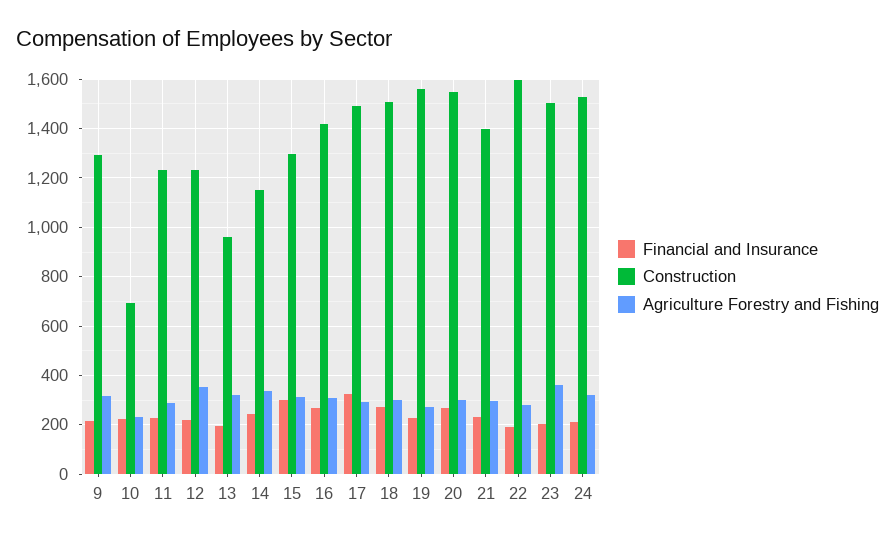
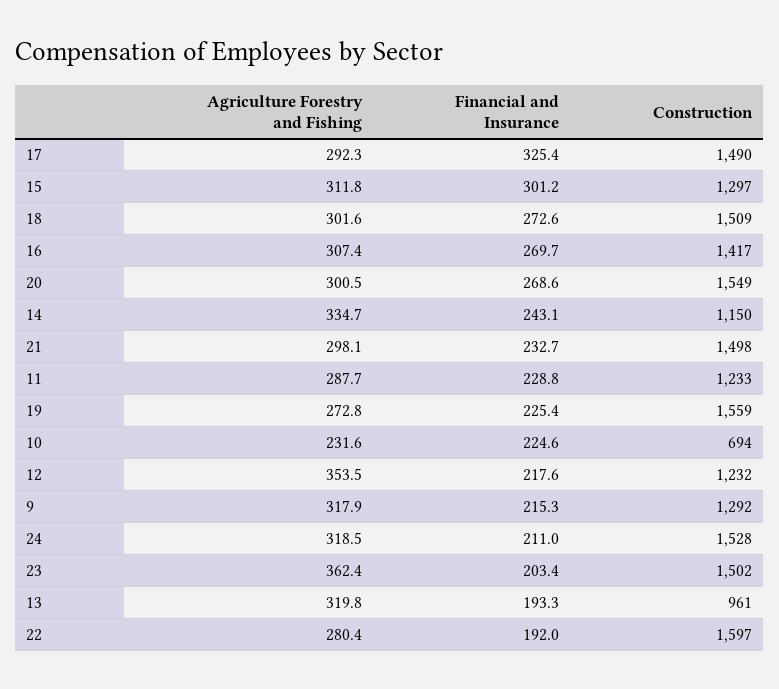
  {
    "Financial and Insurance": {
      "9": 215.3,
      "10": 224.6,
      "11": 228.8,
      "12": 217.6,
      "13": 193.3,
      "14": 243.1,
      "15": 301.2,
      "16": 269.7,
      "17": 325.4,
      "18": 272.6,
      "19": 225.4,
      "20": 268.6,
      "21": 232.7,
      "22": 192,
      "23": 203.4,
      "24": 211
    },
    "Construction": {
      "9": 1292,
      "10": 694,
      "11": 1233,
      "12": 1232,
      "13": 961,
      "14": 1150,
      "15": 1297,
      "16": 1417,
      "17": 1490,
      "18": 1509,
      "19": 1559,
      "20": 1549,
-     "21": 1400,
+     "21": 1498,
      "22": 1597,
      "23": 1502,
      "24": 1528
    },
    "Agriculture Forestry and Fishing": {
      "9": 317.9,
      "10": 231.6,
      "11": 287.7,
      "12": 353.5,
      "13": 319.8,
      "14": 334.7,
      "15": 311.8,
      "16": 307.4,
      "17": 292.3,
      "18": 301.6,
      "19": 272.8,
      "20": 300.5,
      "21": 298.1,
      "22": 280.4,
      "23": 362.4,
      "24": 318.5
    }
  }

